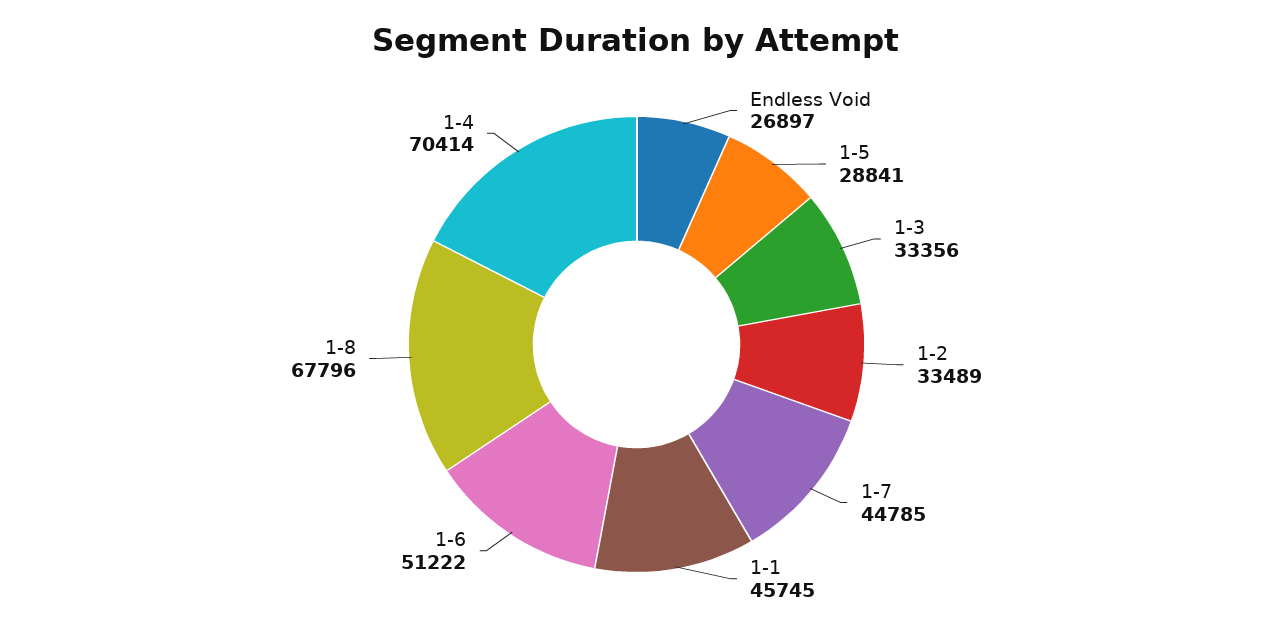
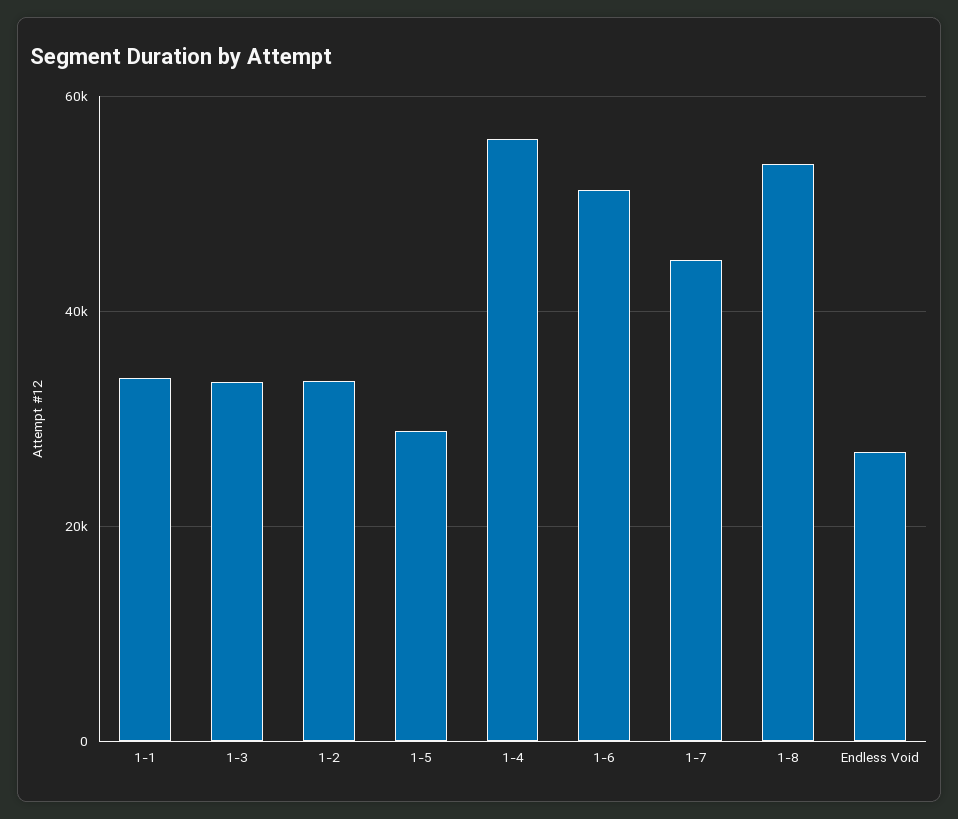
  {
    "Endless Void": 26897,
    "1-5": 28841,
    "1-3": 33356,
    "1-2": 33489,
    "1-7": 44785,
-   "1-1": 45745,
+   "1-1": 34000,
    "1-6": 51222,
-   "1-8": 67796,
+   "1-8": 54000,
-   "1-4": 70414
+   "1-4": 56000
  }

